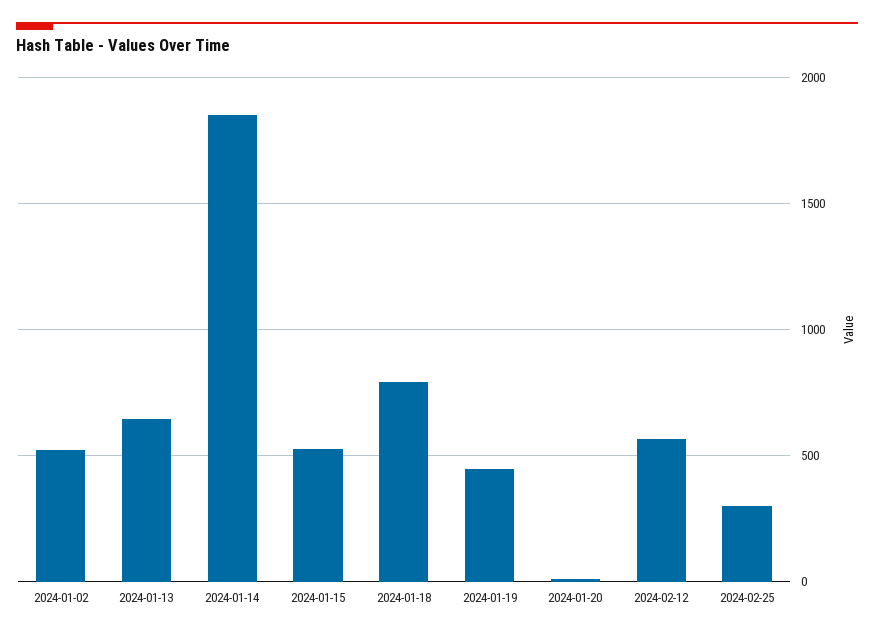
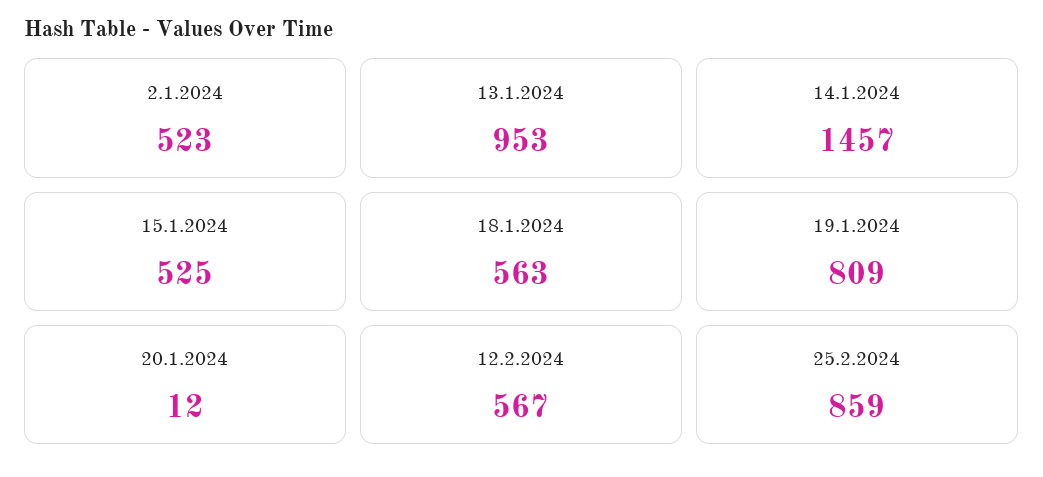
  {
    "2024-01-02": 523,
-   "2024-01-13": 650,
+   "2024-01-13": 953,
-   "2024-01-14": 1850,
+   "2024-01-14": 1457,
    "2024-01-15": 525,
-   "2024-01-18": 800,
+   "2024-01-18": 563,
-   "2024-01-19": 450,
+   "2024-01-19": 809,
    "2024-01-20": 12,
    "2024-02-12": 567,
-   "2024-02-25": 300
+   "2024-02-25": 859
  }

